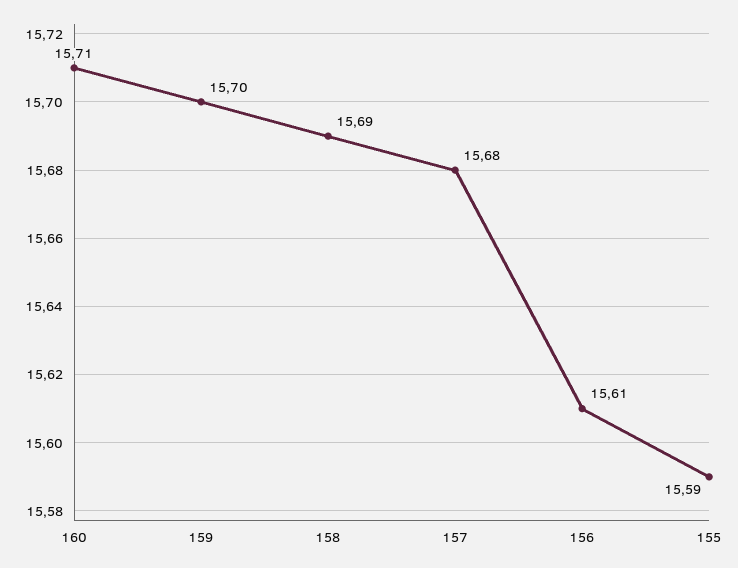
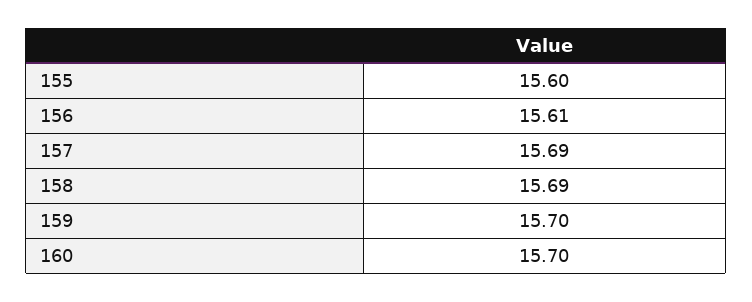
  {
-   "160": 15.71,
+   "160": 15.7,
    "159": 15.7,
    "158": 15.69,
-   "157": 15.68,
+   "157": 15.69,
    "156": 15.61,
-   "155": 15.59
+   "155": 15.6
  }

